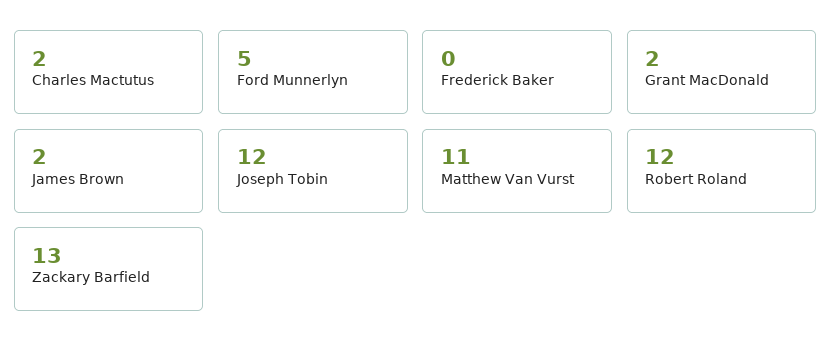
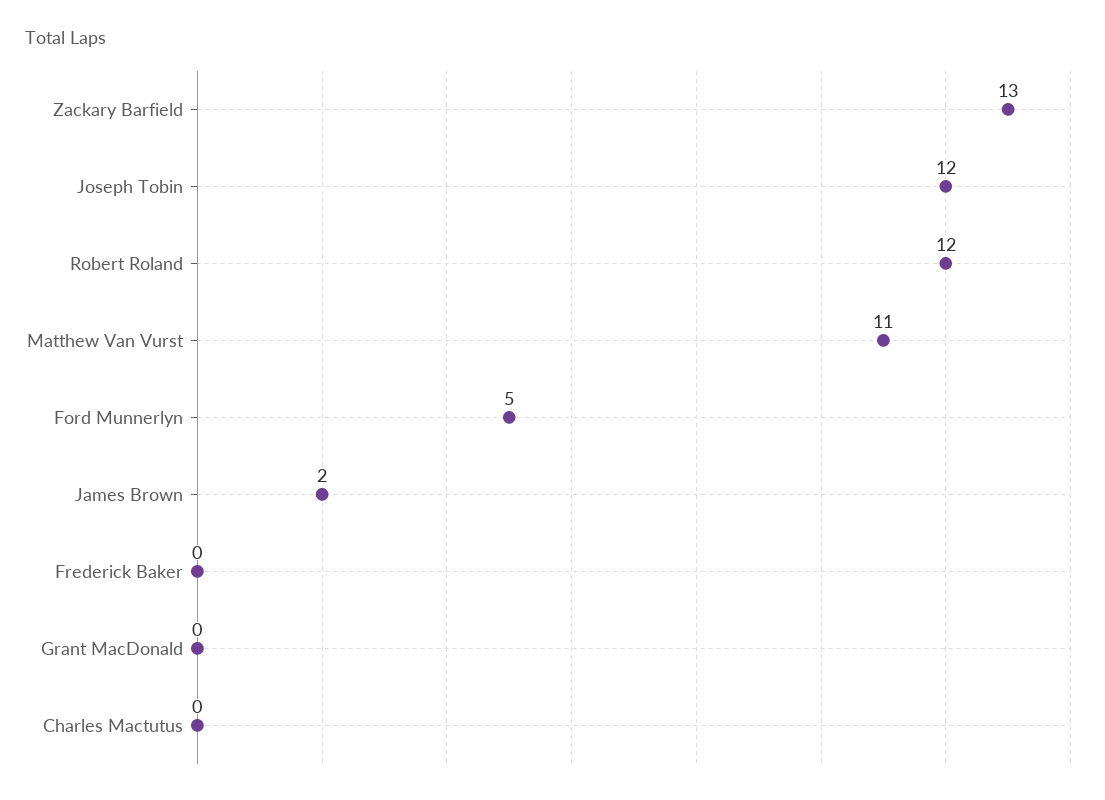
  {
-   "Charles Mactutus": 2,
+   "Charles Mactutus": 0,
    "Ford Munnerlyn": 5,
    "Frederick Baker": 0,
-   "Grant MacDonald": 2,
+   "Grant MacDonald": 0,
    "James Brown": 2,
    "Joseph Tobin": 12,
    "Matthew Van Vurst": 11,
    "Robert Roland": 12,
    "Zackary Barfield": 13
  }

